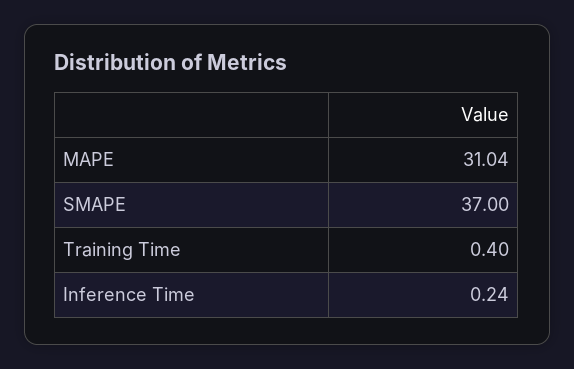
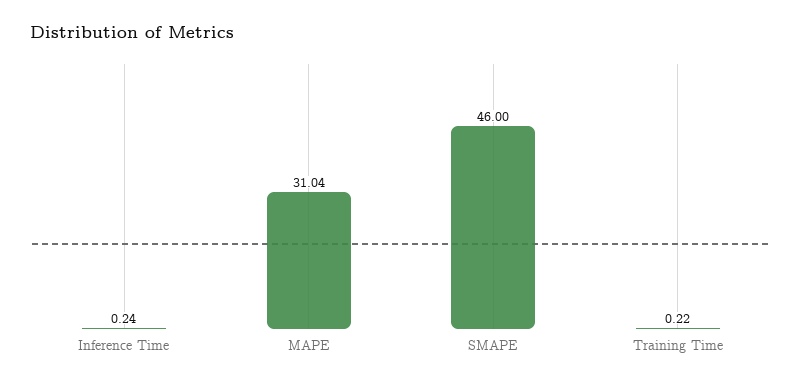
  {
    "MAPE": 31.04,
-   "SMAPE": 37,
+   "SMAPE": 46,
-   "Training Time": 0.4,
+   "Training Time": 0.22,
    "Inference Time": 0.24
  }

